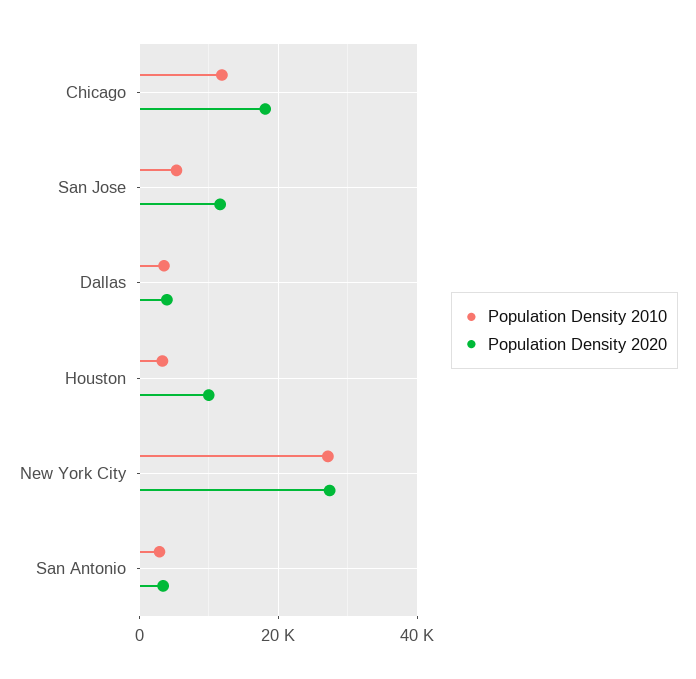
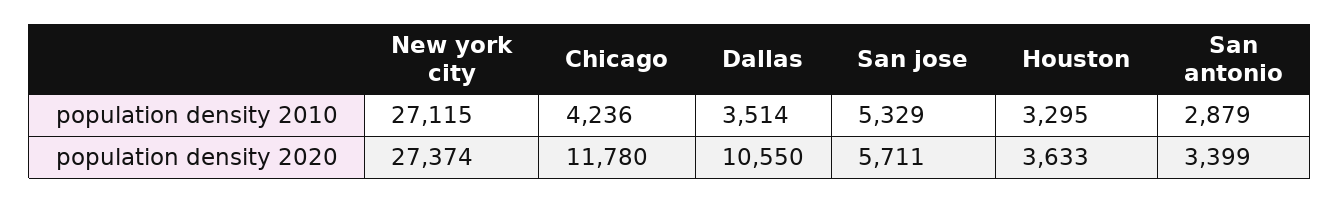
  {
    "Population Density 2010": {
-     "Chicago": 12000,
+     "Chicago": 4236,
      "San Jose": 5329,
      "Dallas": 3514,
      "Houston": 3295,
      "New York City": 27115,
      "San Antonio": 2879
    },
    "Population Density 2020": {
-     "Chicago": 18000,
+     "Chicago": 11780,
-     "San Jose": 12000,
+     "San Jose": 5711,
-     "Dallas": 4000,
+     "Dallas": 10550,
-     "Houston": 10000,
+     "Houston": 3633,
      "New York City": 27374,
      "San Antonio": 3399
    }
  }

